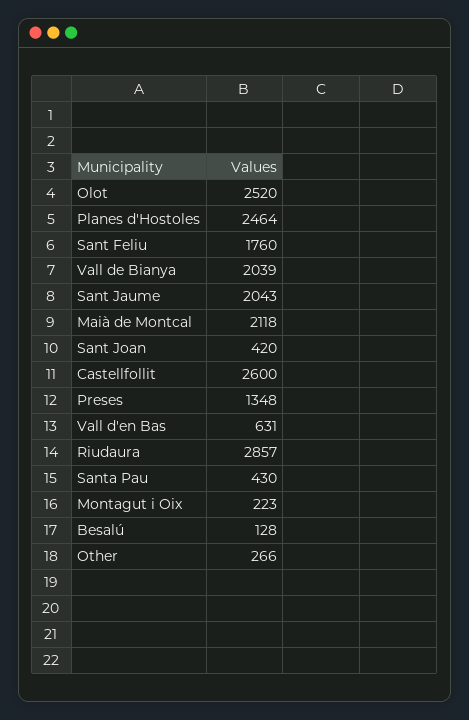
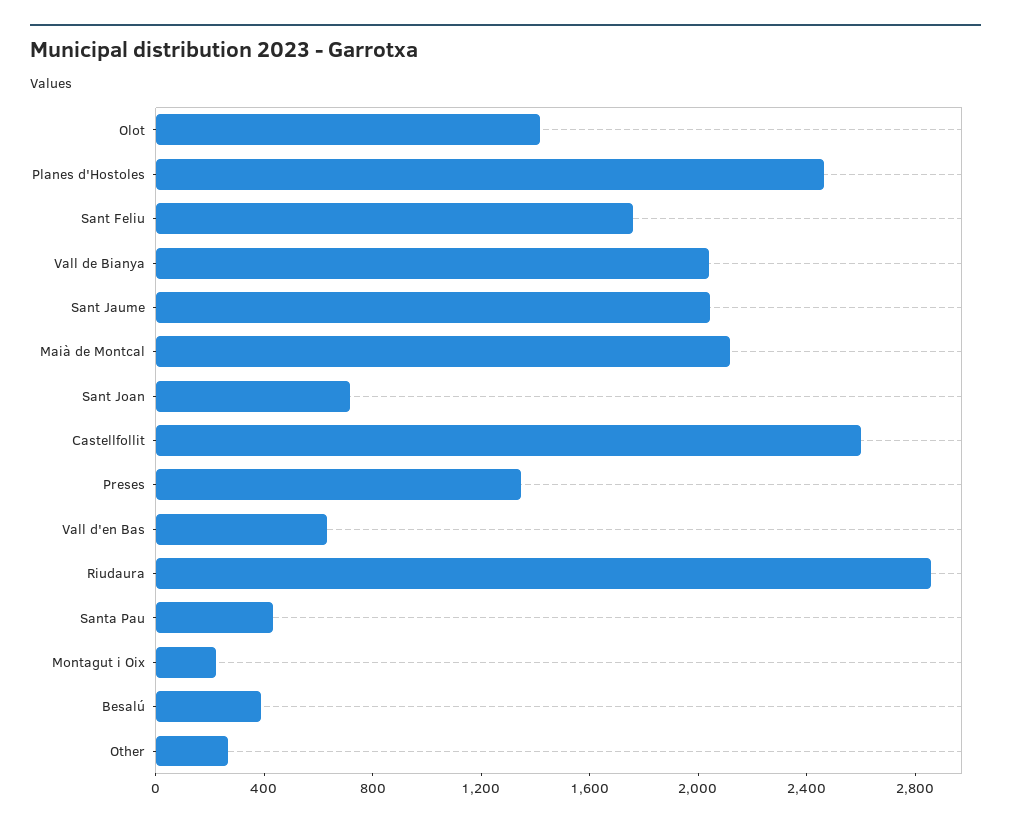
  {
-   "Olot": 2520,
+   "Olot": 1400,
    "Planes d'Hostoles": 2464,
    "Sant Feliu": 1760,
    "Vall de Bianya": 2039,
    "Sant Jaume": 2043,
    "Maià de Montcal": 2118,
-   "Sant Joan": 420,
+   "Sant Joan": 700,
    "Castellfollit": 2600,
    "Preses": 1348,
    "Vall d'en Bas": 631,
    "Riudaura": 2857,
    "Santa Pau": 430,
    "Montagut i Oix": 223,
-   "Besalú": 128,
+   "Besalú": 400,
    "Other": 266
  }

